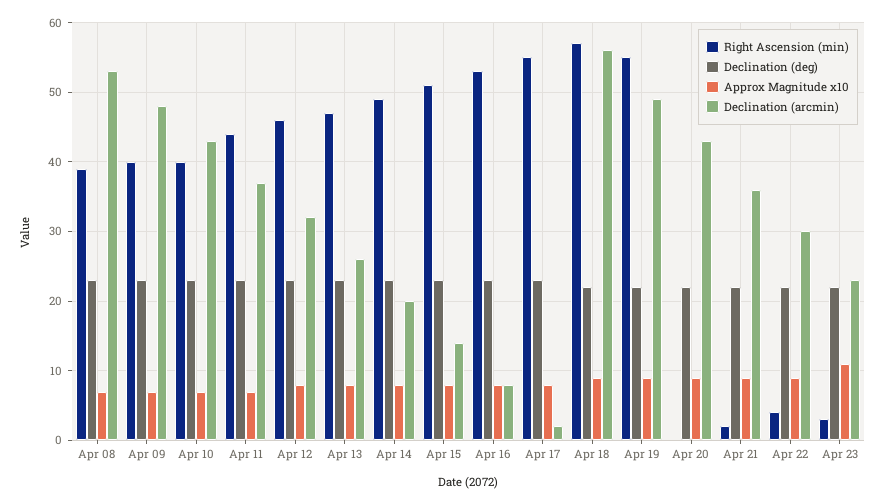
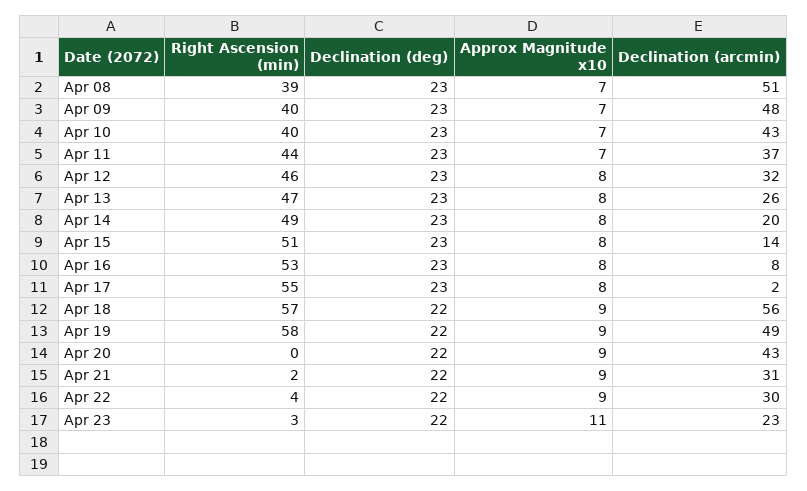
  {
    "Right Ascension (min)": {
      "Apr 08": 39,
      "Apr 09": 40,
      "Apr 10": 40,
      "Apr 11": 44,
      "Apr 12": 46,
      "Apr 13": 47,
      "Apr 14": 49,
      "Apr 15": 51,
      "Apr 16": 53,
      "Apr 17": 55,
      "Apr 18": 57,
-     "Apr 19": 55,
+     "Apr 19": 58,
      "Apr 20": 0,
      "Apr 21": 2,
      "Apr 22": 4,
      "Apr 23": 3
    },
    "Declination (deg)": {
      "Apr 08": 23,
      "Apr 09": 23,
      "Apr 10": 23,
      "Apr 11": 23,
      "Apr 12": 23,
      "Apr 13": 23,
      "Apr 14": 23,
      "Apr 15": 23,
      "Apr 16": 23,
      "Apr 17": 23,
      "Apr 18": 22,
      "Apr 19": 22,
      "Apr 20": 22,
      "Apr 21": 22,
      "Apr 22": 22,
      "Apr 23": 22
    },
    "Approx Magnitude x10": {
      "Apr 08": 7,
      "Apr 09": 7,
      "Apr 10": 7,
      "Apr 11": 7,
      "Apr 12": 8,
      "Apr 13": 8,
      "Apr 14": 8,
      "Apr 15": 8,
      "Apr 16": 8,
      "Apr 17": 8,
      "Apr 18": 9,
      "Apr 19": 9,
      "Apr 20": 9,
      "Apr 21": 9,
      "Apr 22": 9,
      "Apr 23": 11
    },
    "Declination (arcmin)": {
-     "Apr 08": 53,
+     "Apr 08": 51,
      "Apr 09": 48,
      "Apr 10": 43,
      "Apr 11": 37,
      "Apr 12": 32,
      "Apr 13": 26,
      "Apr 14": 20,
      "Apr 15": 14,
      "Apr 16": 8,
      "Apr 17": 2,
      "Apr 18": 56,
      "Apr 19": 49,
      "Apr 20": 43,
-     "Apr 21": 36,
+     "Apr 21": 31,
      "Apr 22": 30,
      "Apr 23": 23
    }
  }

